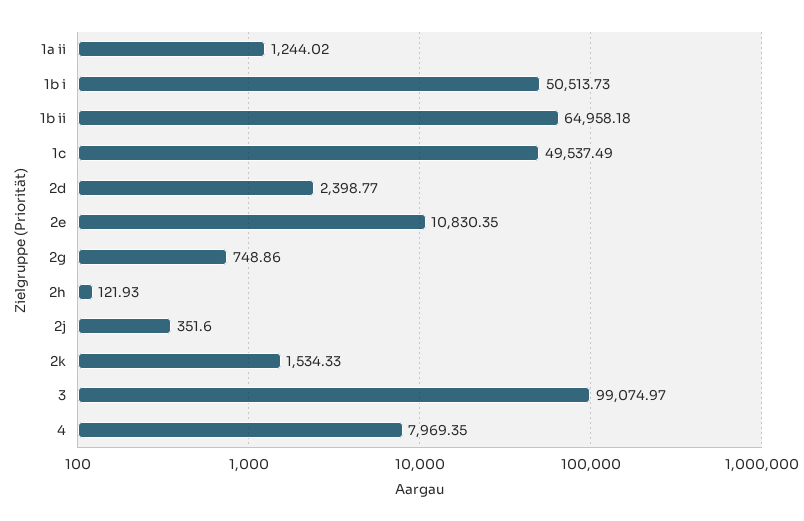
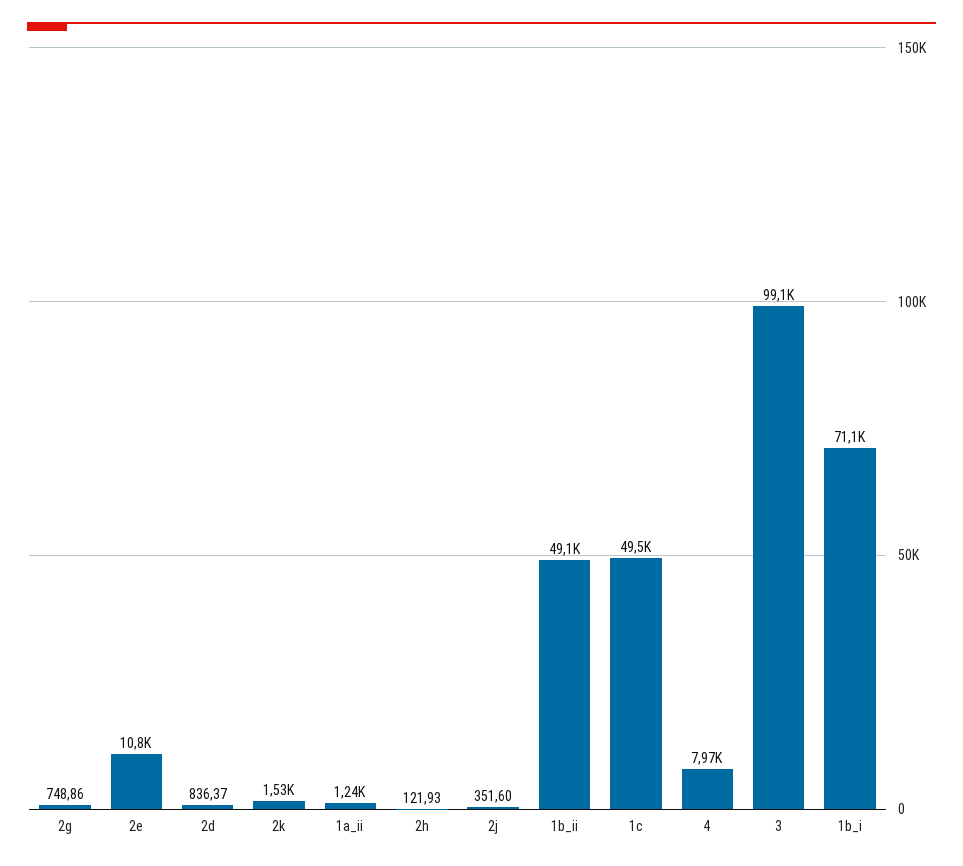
  {
    "1a ii": 1244.02,
-   "1b i": 50513.73,
+   "1b i": 71100,
-   "1b ii": 64958.18,
+   "1b ii": 49100,
    "1c": 49537.49,
-   "2d": 2398.77,
+   "2d": 836.37,
    "2e": 10830.35,
    "2g": 748.86,
    "2h": 121.93,
    "2j": 351.6,
    "2k": 1534.33,
    "3": 99074.97,
    "4": 7969.35
  }

